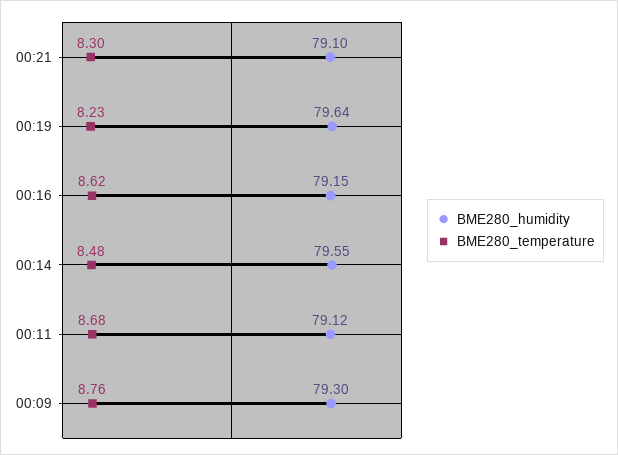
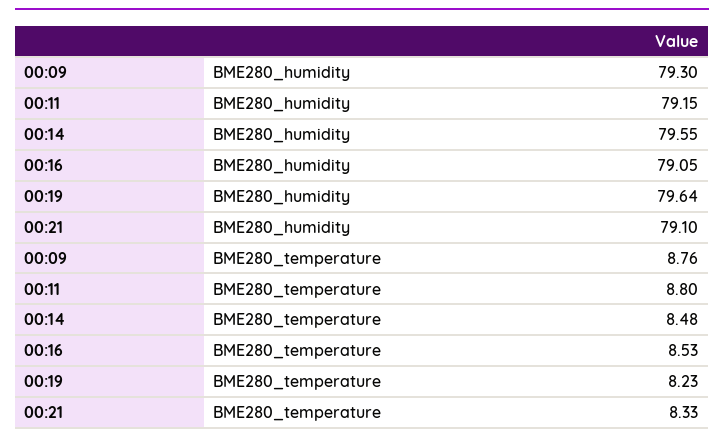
  {
    "BME280_humidity": {
      "00:21": 79.1,
      "00:19": 79.64,
-     "00:16": 79.15,
+     "00:16": 79.05,
      "00:14": 79.55,
-     "00:11": 79.12,
+     "00:11": 79.15,
      "00:09": 79.3
    },
    "BME280_temperature": {
-     "00:21": 8.3,
+     "00:21": 8.33,
      "00:19": 8.23,
-     "00:16": 8.62,
+     "00:16": 8.53,
      "00:14": 8.48,
-     "00:11": 8.68,
+     "00:11": 8.8,
      "00:09": 8.76
    }
  }

